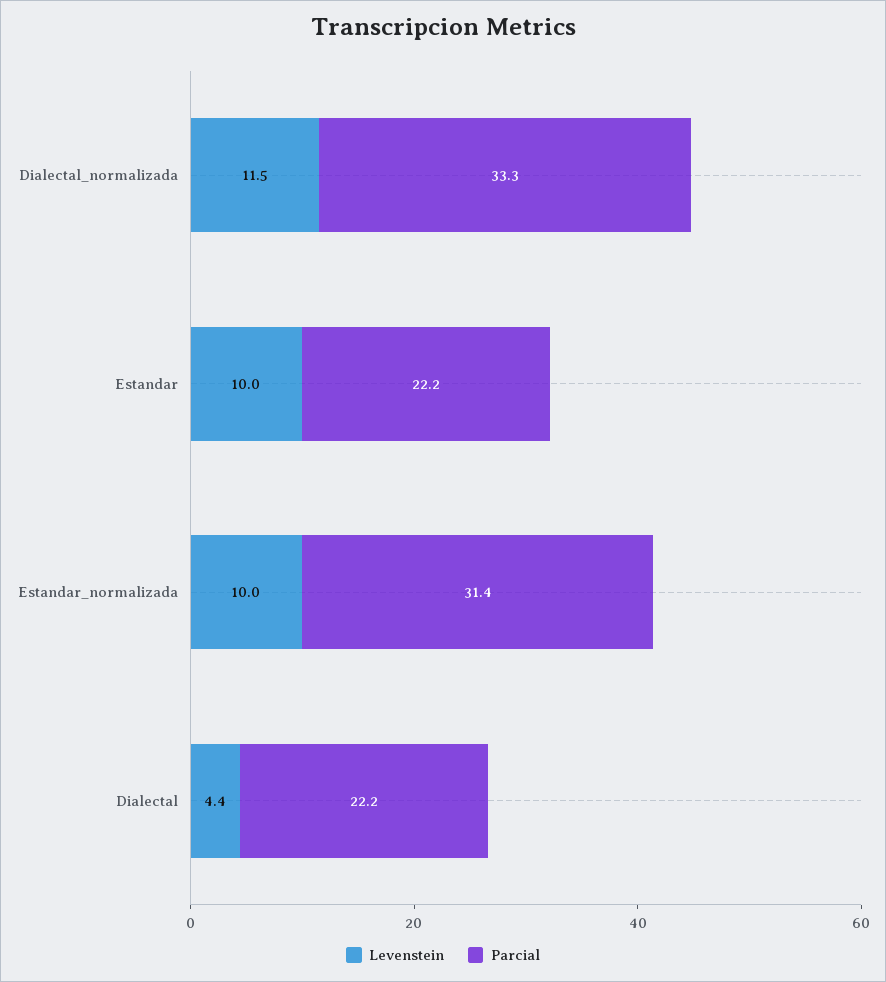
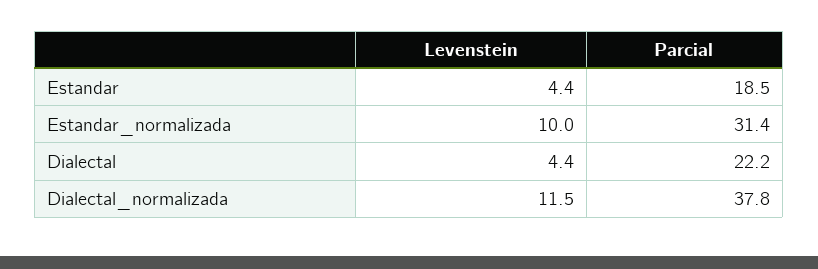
  {
    "Levenstein": {
      "Dialectal_normalizada": 11.5,
-     "Estandar": 10,
+     "Estandar": 4.4,
      "Estandar_normalizada": 10,
      "Dialectal": 4.4
    },
    "Parcial": {
-     "Dialectal_normalizada": 33.3,
+     "Dialectal_normalizada": 37.8,
-     "Estandar": 22.2,
+     "Estandar": 18.5,
      "Estandar_normalizada": 31.4,
      "Dialectal": 22.2
    }
  }

